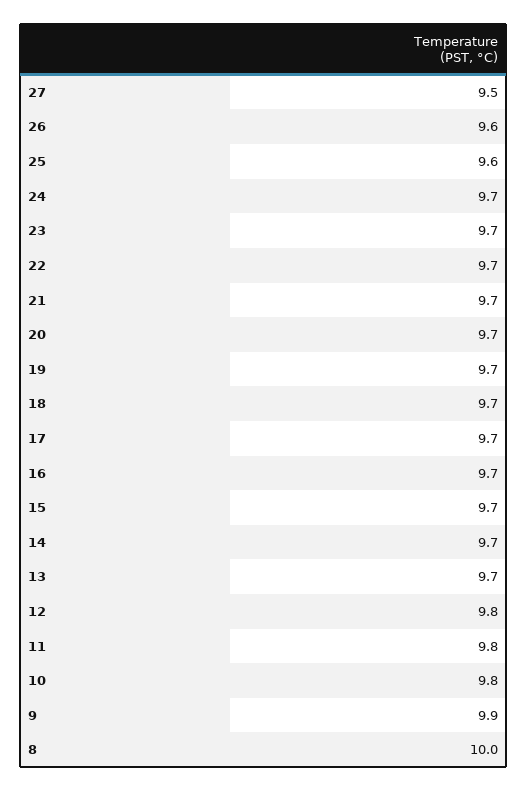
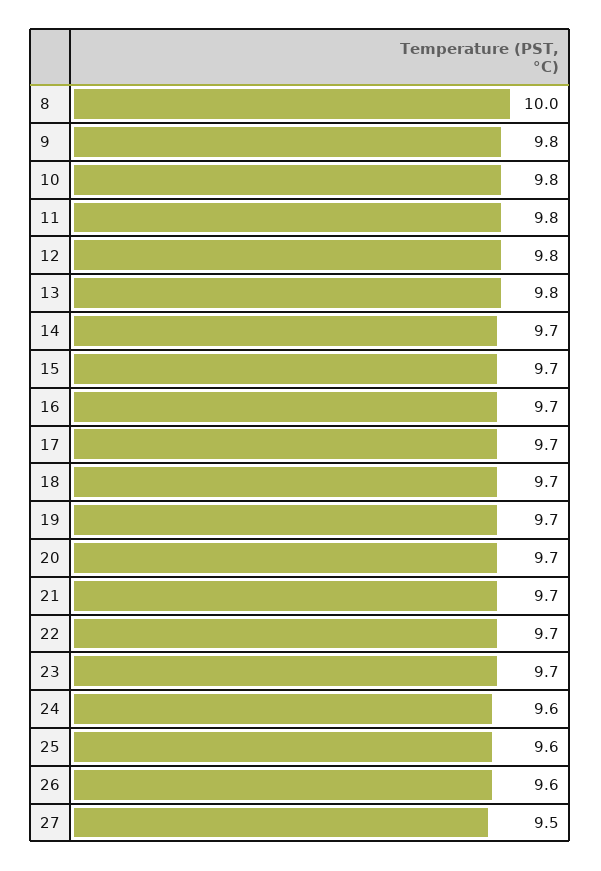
  {
    "27": 9.5,
    "26": 9.6,
    "25": 9.6,
-   "24": 9.7,
+   "24": 9.6,
    "23": 9.7,
    "22": 9.7,
    "21": 9.7,
    "20": 9.7,
    "19": 9.7,
    "18": 9.7,
    "17": 9.7,
    "16": 9.7,
    "15": 9.7,
    "14": 9.7,
-   "13": 9.7,
+   "13": 9.8,
    "12": 9.8,
    "11": 9.8,
    "10": 9.8,
-   "9": 9.9,
+   "9": 9.8,
    "8": 10
  }

